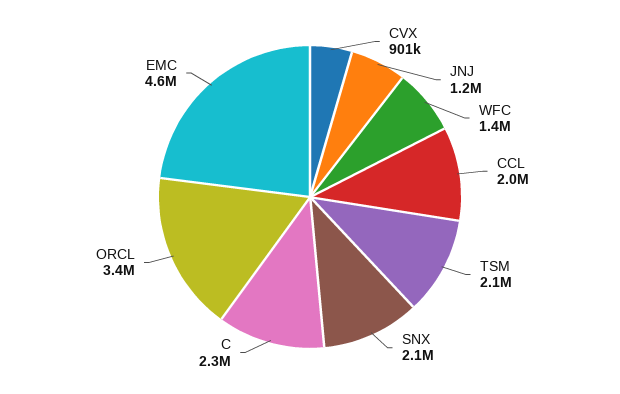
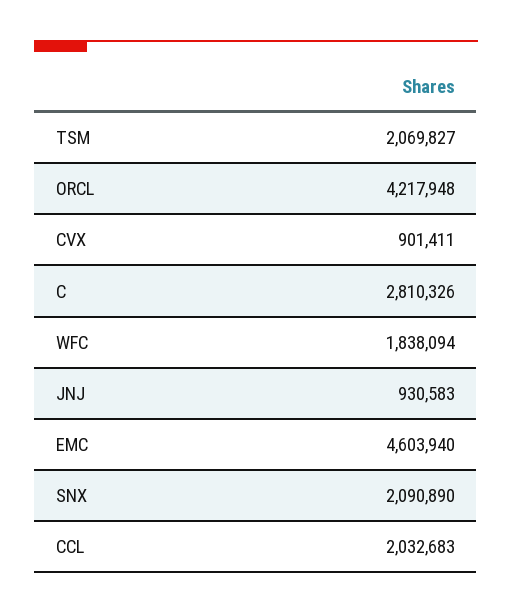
  {
    "CVX": 901411,
-   "JNJ": 1200000,
+   "JNJ": 930583,
-   "WFC": 1400000,
+   "WFC": 1838094,
    "CCL": 2032683,
    "TSM": 2069827,
    "SNX": 2090890,
-   "C": 2300000,
+   "C": 2810326,
-   "ORCL": 3400000,
+   "ORCL": 4217948,
    "EMC": 4603940
  }

